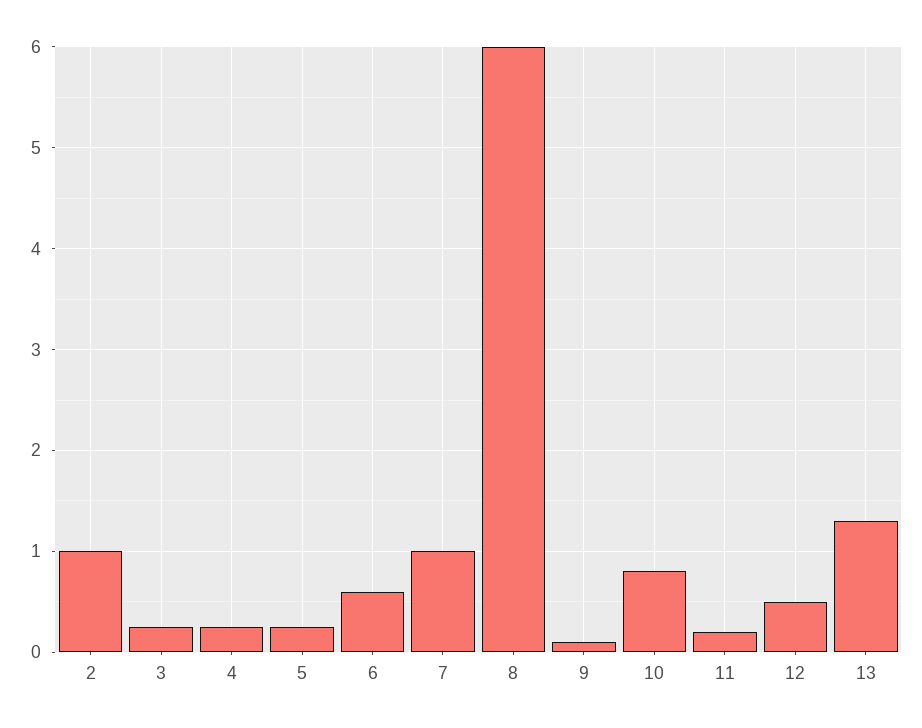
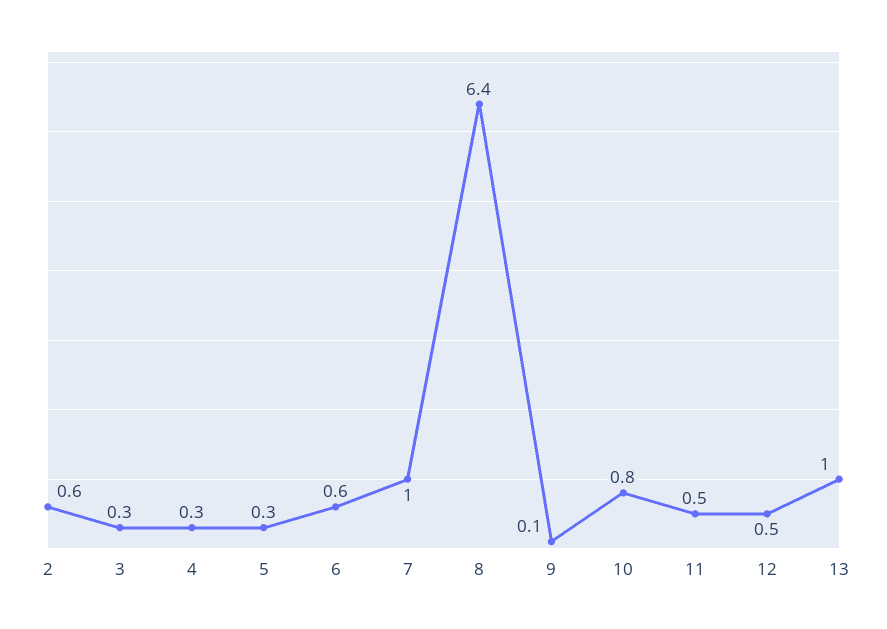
  {
-   "2": 1,
+   "2": 0.6,
    "3": 0.3,
    "4": 0.3,
    "5": 0.3,
    "6": 0.6,
    "7": 1,
-   "8": 6,
+   "8": 6.4,
    "9": 0.1,
    "10": 0.8,
-   "11": 0.2,
+   "11": 0.5,
    "12": 0.5,
-   "13": 1.3
+   "13": 1
  }

